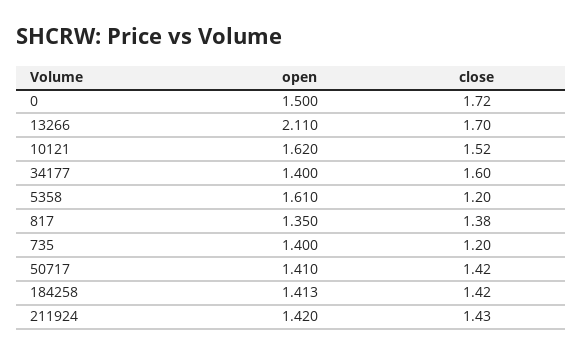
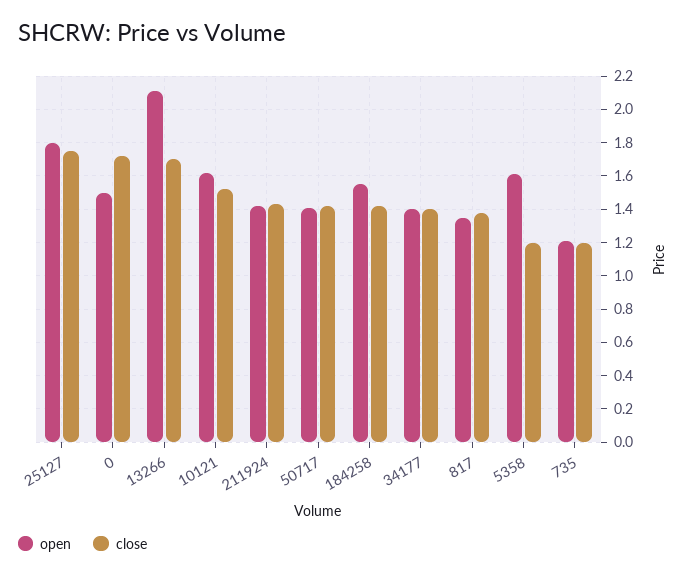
  {
    "open": {
      "0": 1.5,
      "13266": 2.11,
      "10121": 1.62,
      "34177": 1.4,
      "5358": 1.61,
      "817": 1.35,
-     "735": 1.4,
+     "735": 1.2,
      "50717": 1.41,
-     "184258": 1.413,
+     "184258": 1.55,
-     "211924": 1.42
+     "211924": 1.42,
+     "25127": 1.8
    },
    "close": {
      "0": 1.72,
      "13266": 1.7,
      "10121": 1.52,
-     "34177": 1.6,
+     "34177": 1.4,
      "5358": 1.2,
      "817": 1.38,
      "735": 1.2,
      "50717": 1.42,
      "184258": 1.42,
-     "211924": 1.43
+     "211924": 1.43,
+     "25127": 1.75
    }
  }

